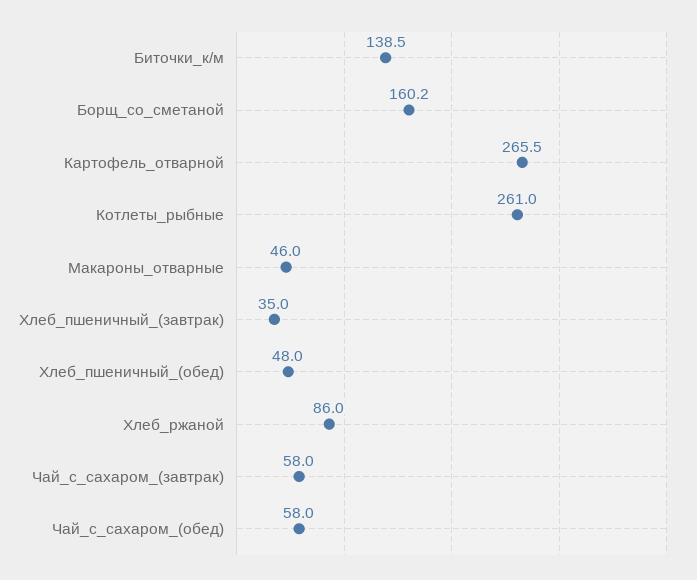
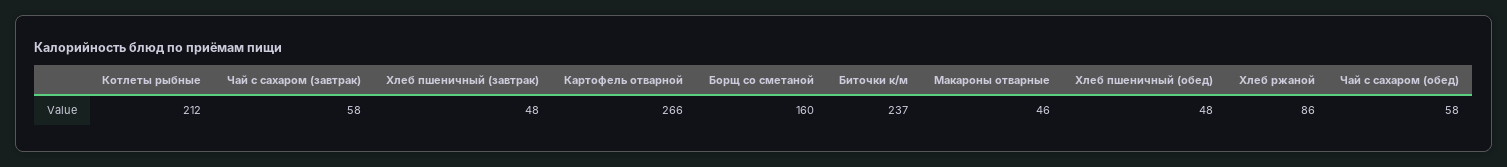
  {
-   "Биточки_к/м": 138.5,
+   "Биточки_к/м": 237,
    "Борщ_со_сметаной": 160.2,
    "Картофель_отварной": 265.5,
-   "Котлеты_рыбные": 261,
+   "Котлеты_рыбные": 212,
    "Макароны_отварные": 46,
-   "Хлеб_пшеничный_(завтрак)": 35,
+   "Хлеб_пшеничный_(завтрак)": 48,
    "Хлеб_пшеничный_(обед)": 48,
    "Хлеб_ржаной": 86,
    "Чай_с_сахаром_(завтрак)": 58,
    "Чай_с_сахаром_(обед)": 58
  }

